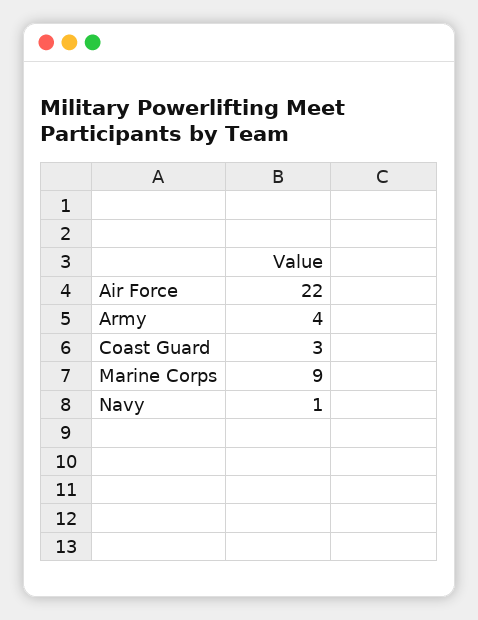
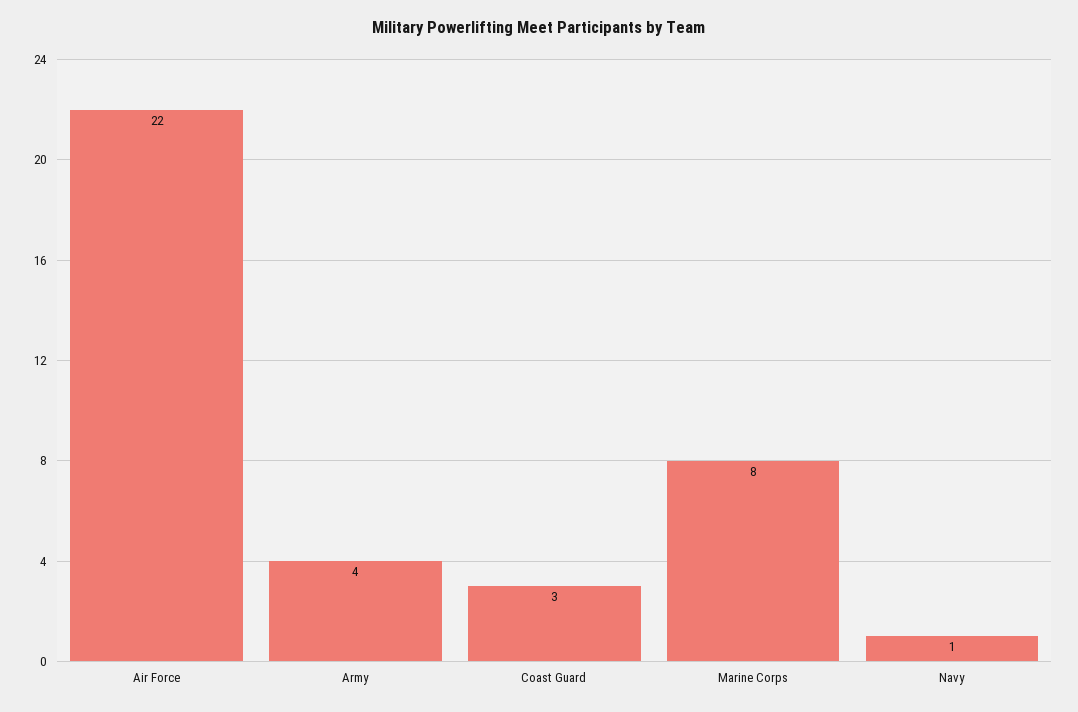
  {
    "Air Force": 22,
    "Army": 4,
    "Coast Guard": 3,
-   "Marine Corps": 9,
+   "Marine Corps": 8,
    "Navy": 1
  }

